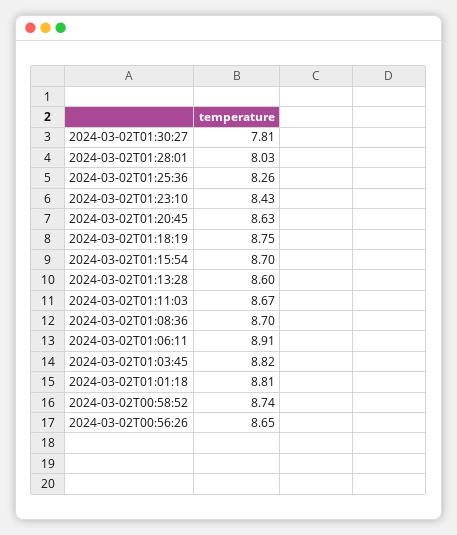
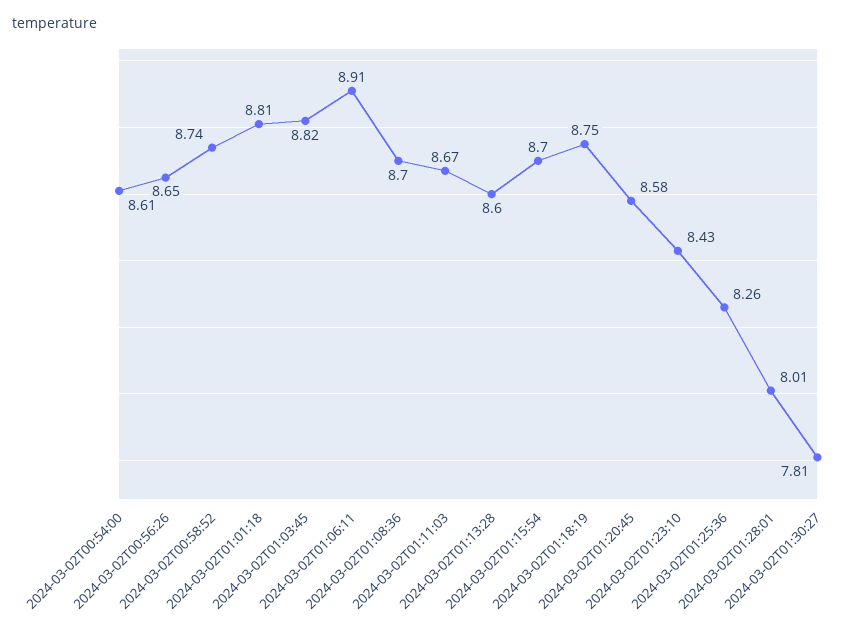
  {
    "2024-03-02T01:30:27": 7.81,
-   "2024-03-02T01:28:01": 8.03,
+   "2024-03-02T01:28:01": 8.01,
    "2024-03-02T01:25:36": 8.26,
    "2024-03-02T01:23:10": 8.43,
-   "2024-03-02T01:20:45": 8.63,
+   "2024-03-02T01:20:45": 8.58,
    "2024-03-02T01:18:19": 8.75,
    "2024-03-02T01:15:54": 8.7,
    "2024-03-02T01:13:28": 8.6,
    "2024-03-02T01:11:03": 8.67,
    "2024-03-02T01:08:36": 8.7,
    "2024-03-02T01:06:11": 8.91,
    "2024-03-02T01:03:45": 8.82,
    "2024-03-02T01:01:18": 8.81,
    "2024-03-02T00:58:52": 8.74,
-   "2024-03-02T00:56:26": 8.65
+   "2024-03-02T00:56:26": 8.65,
+   "2024-03-02T00:54:00": 8.61
  }

